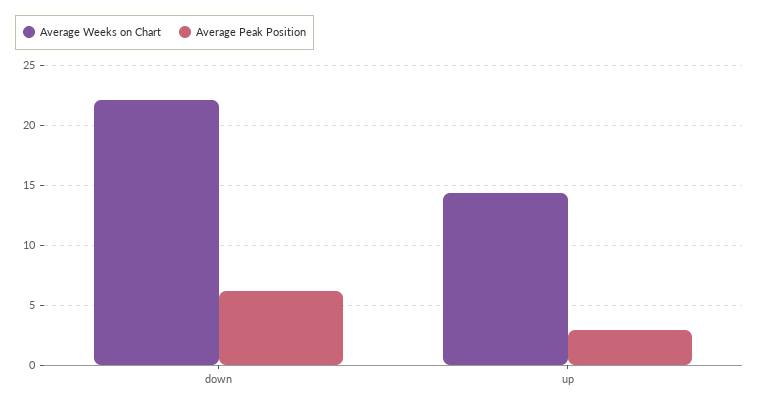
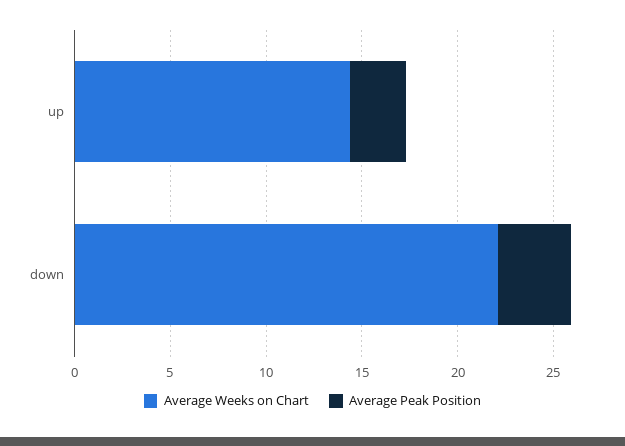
  {
    "Average Weeks on Chart": {
      "down": 22,
      "up": 14
    },
    "Average Peak Position": {
-     "down": 6,
+     "down": 4,
      "up": 3
    }
  }

